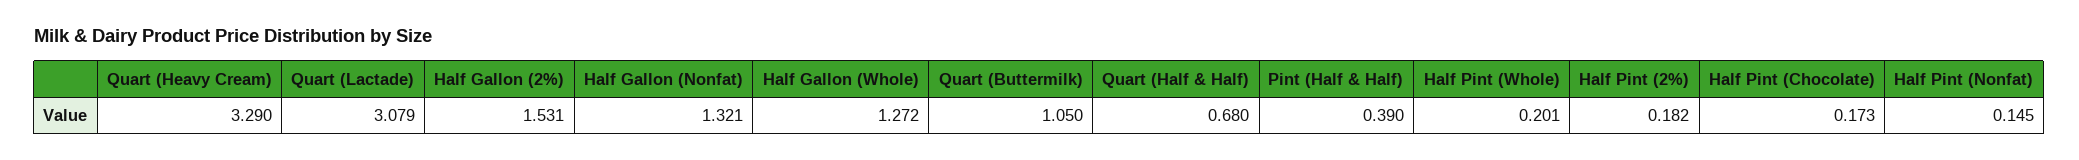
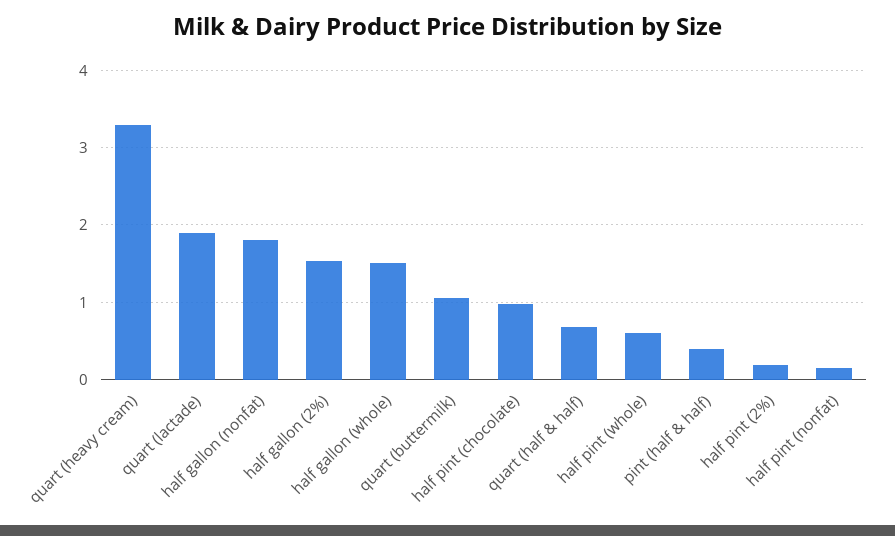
  {
    "Quart (Heavy Cream)": 3.29,
-   "Quart (Lactade)": 3.079,
+   "Quart (Lactade)": 1.9,
    "Half Gallon (2%)": 1.531,
-   "Half Gallon (Nonfat)": 1.321,
+   "Half Gallon (Nonfat)": 1.8,
-   "Half Gallon (Whole)": 1.272,
+   "Half Gallon (Whole)": 1.5,
    "Quart (Buttermilk)": 1.05,
    "Quart (Half & Half)": 0.68,
    "Pint (Half & Half)": 0.39,
-   "Half Pint (Whole)": 0.201,
+   "Half Pint (Whole)": 0.6,
    "Half Pint (2%)": 0.182,
-   "Half Pint (Chocolate)": 0.173,
+   "Half Pint (Chocolate)": 1,
    "Half Pint (Nonfat)": 0.145
  }

